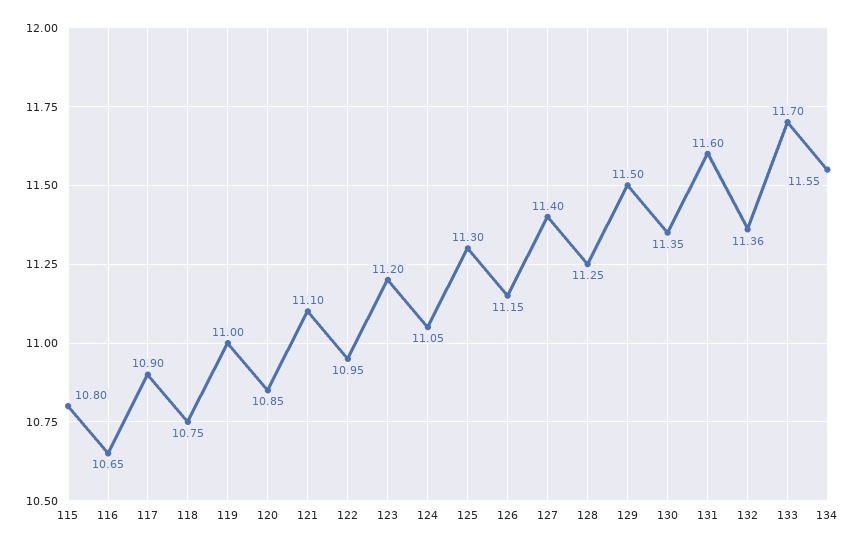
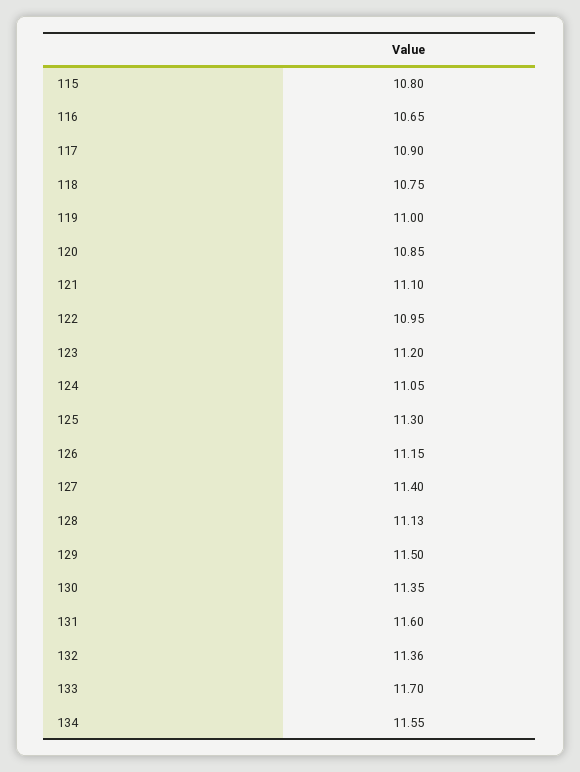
  {
    "115": 10.8,
    "116": 10.65,
    "117": 10.9,
    "118": 10.75,
    "119": 11,
    "120": 10.85,
    "121": 11.1,
    "122": 10.95,
    "123": 11.2,
    "124": 11.05,
    "125": 11.3,
    "126": 11.15,
    "127": 11.4,
-   "128": 11.25,
+   "128": 11.13,
    "129": 11.5,
    "130": 11.35,
    "131": 11.6,
    "132": 11.36,
    "133": 11.7,
    "134": 11.55
  }

